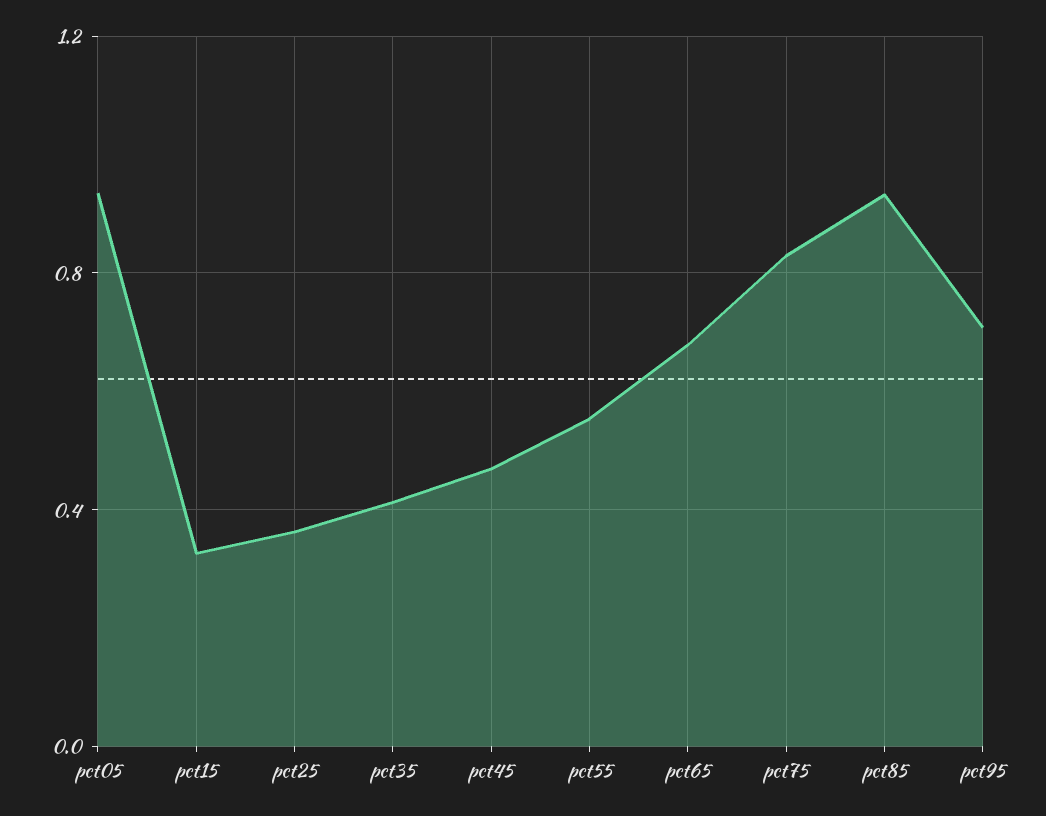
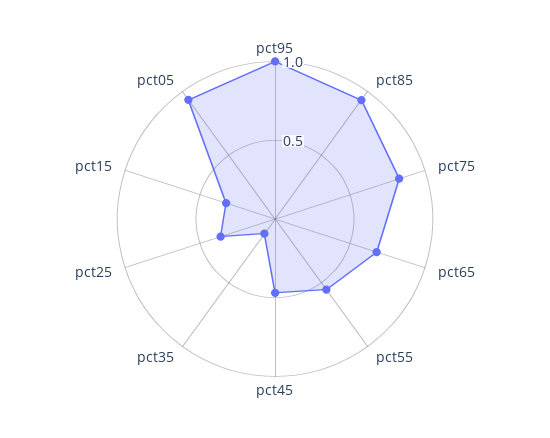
  {
    "pct05": 0.95,
    "pct15": 0.35,
    "pct25": 0.35,
-   "pct35": 0.4,
+   "pct35": 0.1,
    "pct45": 0.45,
    "pct55": 0.55,
    "pct65": 0.7,
    "pct75": 0.85,
    "pct85": 0.95,
-   "pct95": 0.7
+   "pct95": 1
  }

